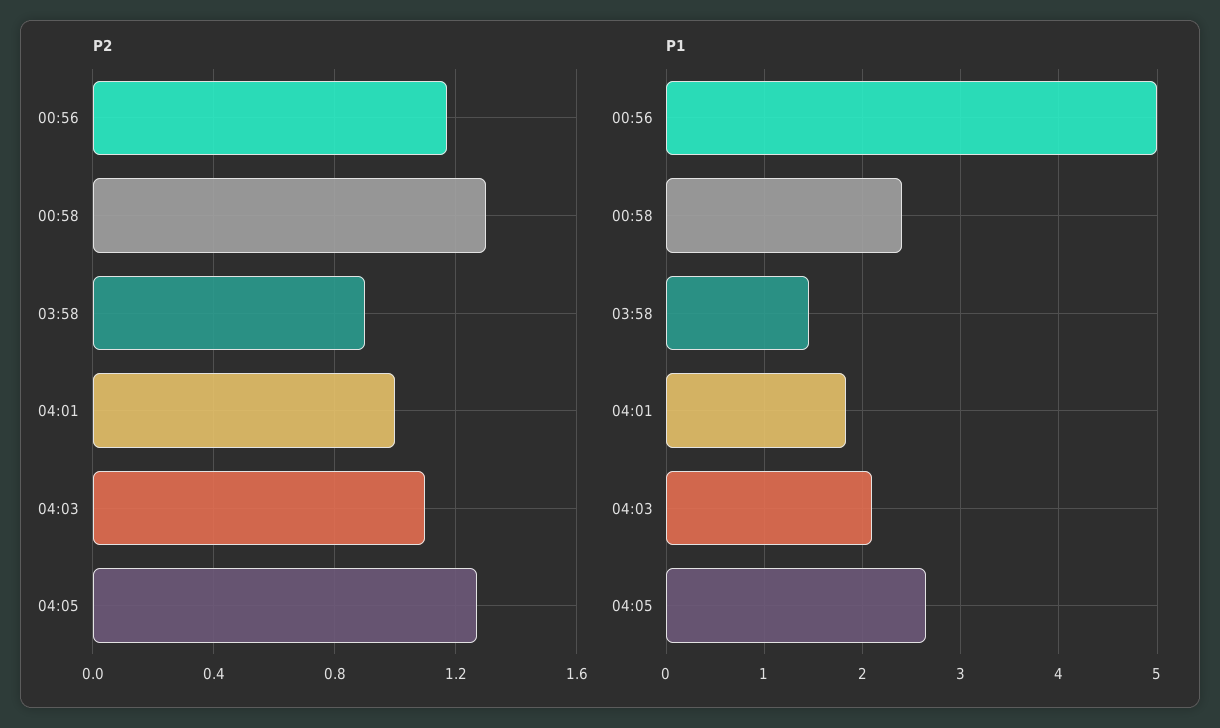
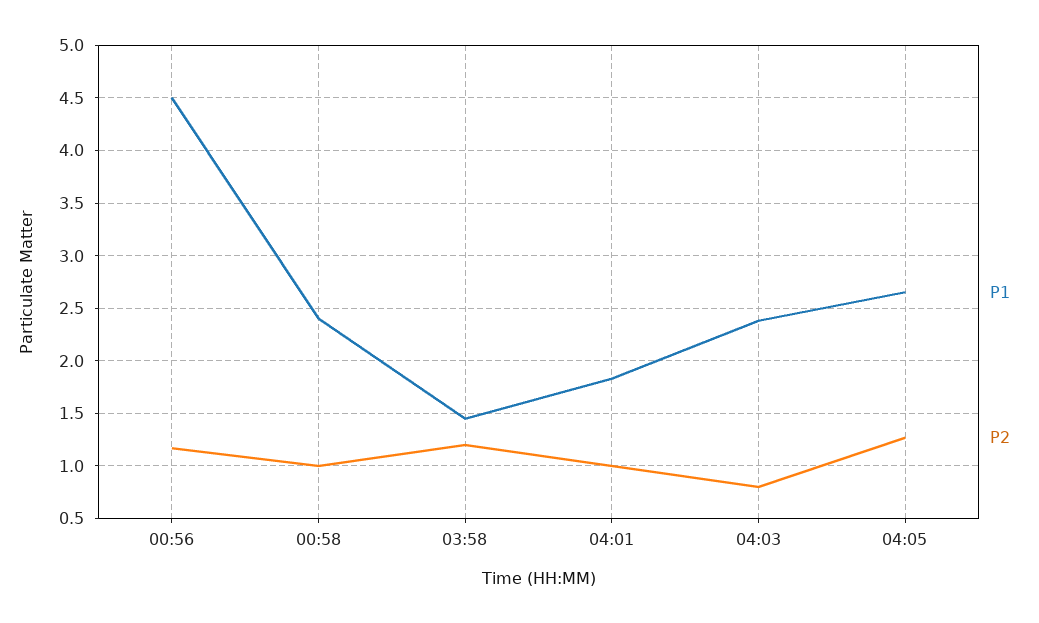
  {
    "P2": {
      "00:56": 1.15,
-     "00:58": 1.3,
+     "00:58": 1,
-     "03:58": 0.9,
+     "03:58": 1.2,
      "04:01": 1,
-     "04:03": 1.1,
+     "04:03": 0.8,
      "04:05": 1.25
    },
    "P1": {
-     "00:56": 5,
+     "00:56": 4.5,
      "00:58": 2.4,
      "03:58": 1.5,
      "04:01": 1.8,
-     "04:03": 2.1,
+     "04:03": 2.4,
      "04:05": 2.7
    }
  }

